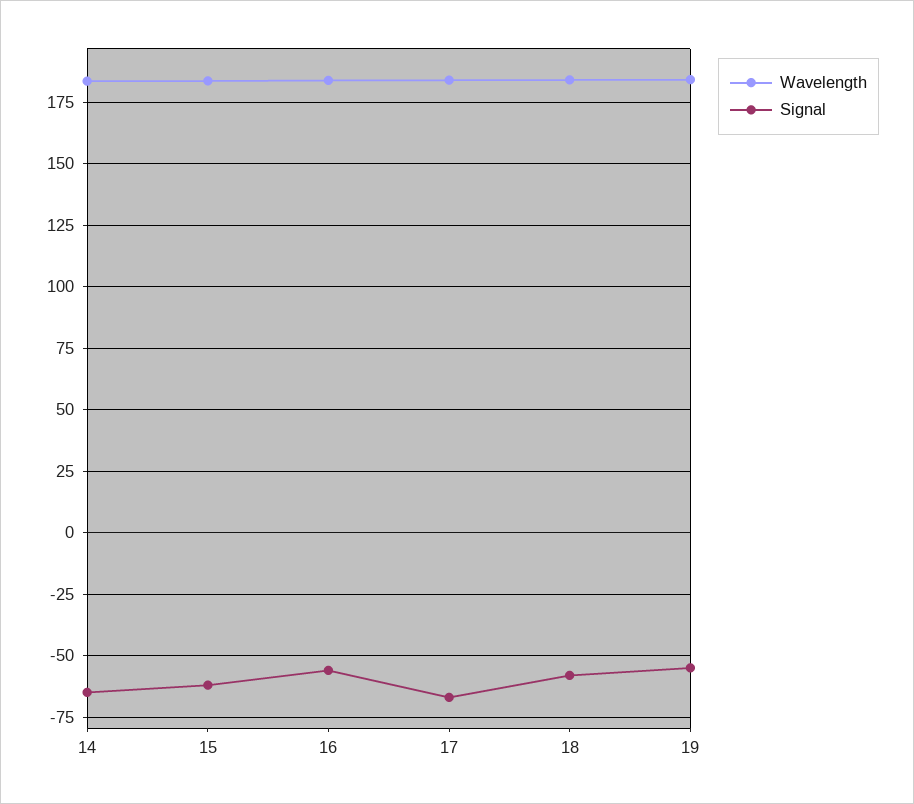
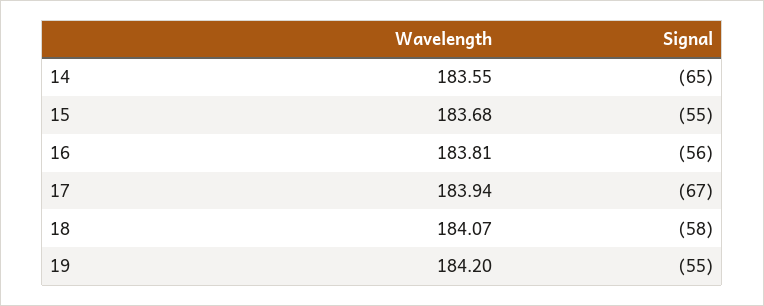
  {
    "Wavelength": {
      "14": 183.55,
      "15": 183.68,
      "16": 183.81,
      "17": 183.94,
      "18": 184.07,
      "19": 184.2
    },
    "Signal": {
      "14": -65,
-     "15": -62.5,
+     "15": -55,
      "16": -56,
      "17": -67,
      "18": -58,
      "19": -55
    }
  }

